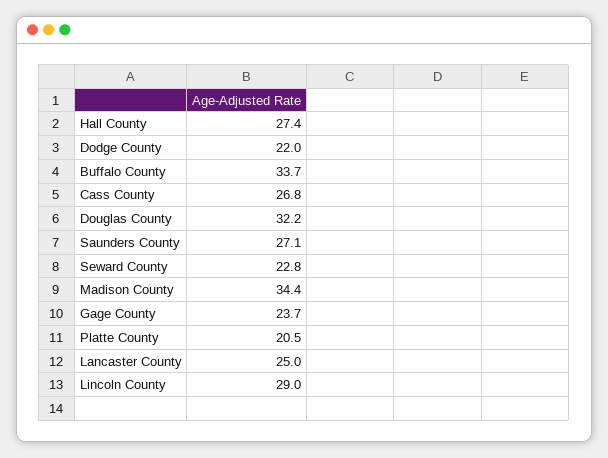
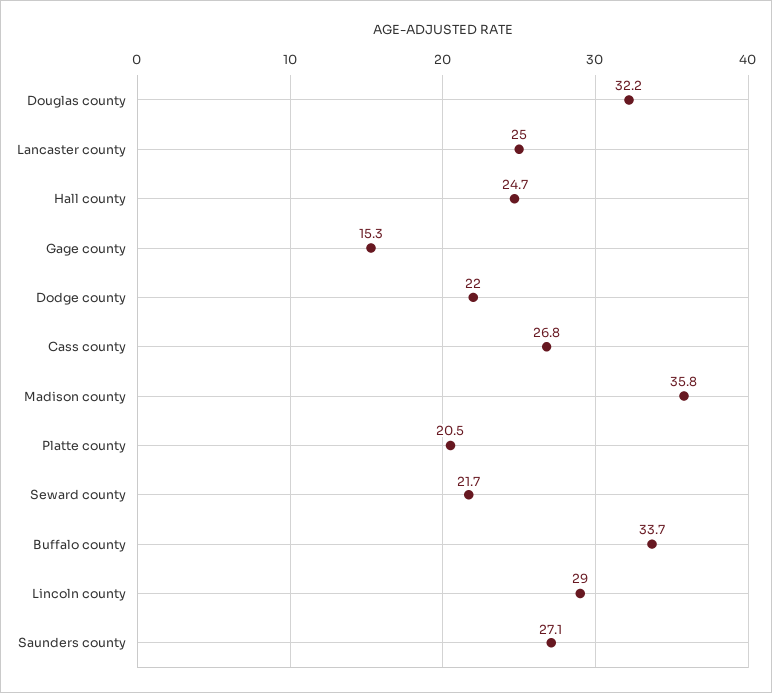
  {
-   "Hall County": 27.4,
+   "Hall County": 24.7,
    "Dodge County": 22,
    "Buffalo County": 33.7,
    "Cass County": 26.8,
    "Douglas County": 32.2,
    "Saunders County": 27.1,
-   "Seward County": 22.8,
+   "Seward County": 21.7,
-   "Madison County": 34.4,
+   "Madison County": 35.8,
-   "Gage County": 23.7,
+   "Gage County": 15.3,
    "Platte County": 20.5,
    "Lancaster County": 25,
    "Lincoln County": 29
  }

